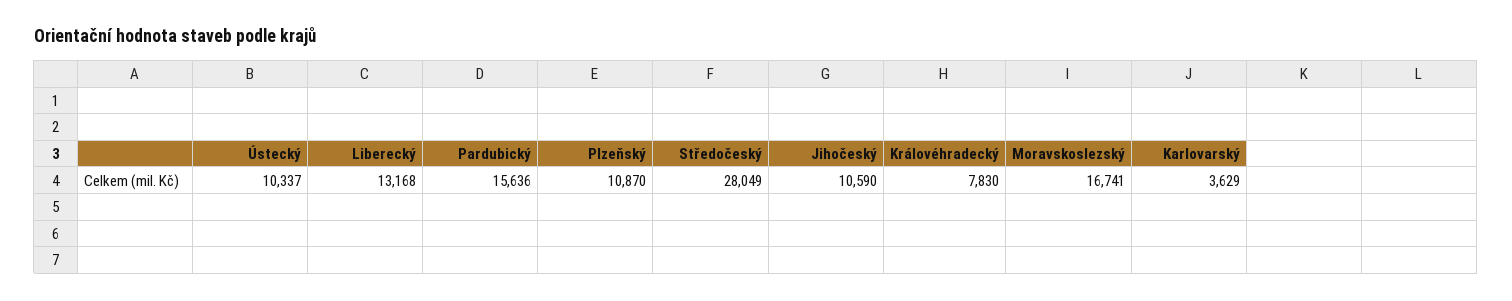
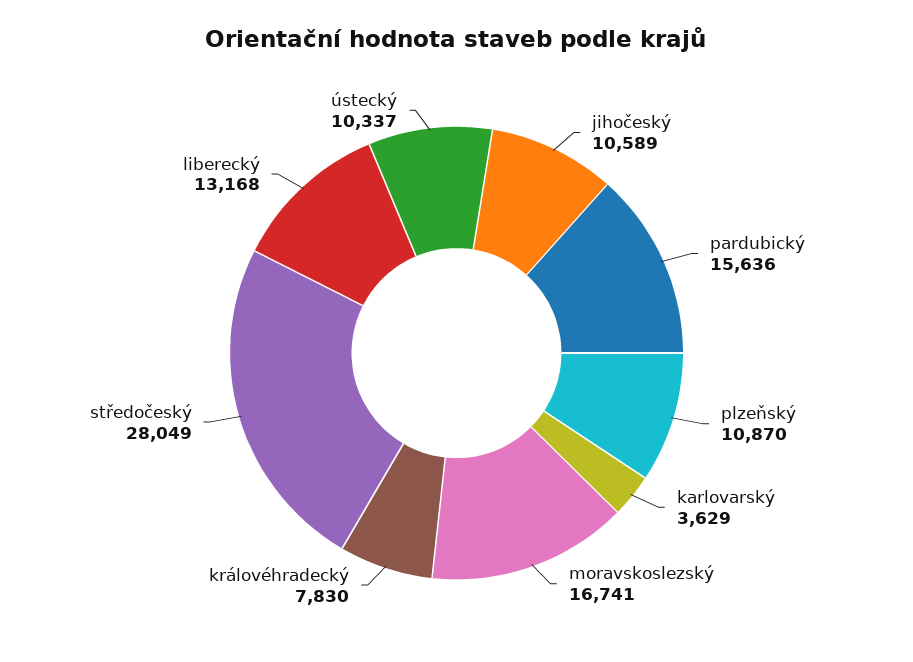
  {
    "Ústecký": 10337,
    "Liberecký": 13168,
    "Pardubický": 15636,
    "Plzeňský": 10870,
    "Středočeský": 28049,
-   "Jihočeský": 10590,
+   "Jihočeský": 10589,
    "Královéhradecký": 7830,
    "Moravskoslezský": 16741,
    "Karlovarský": 3629
  }

